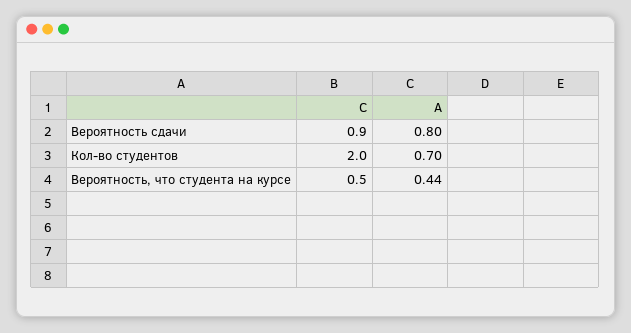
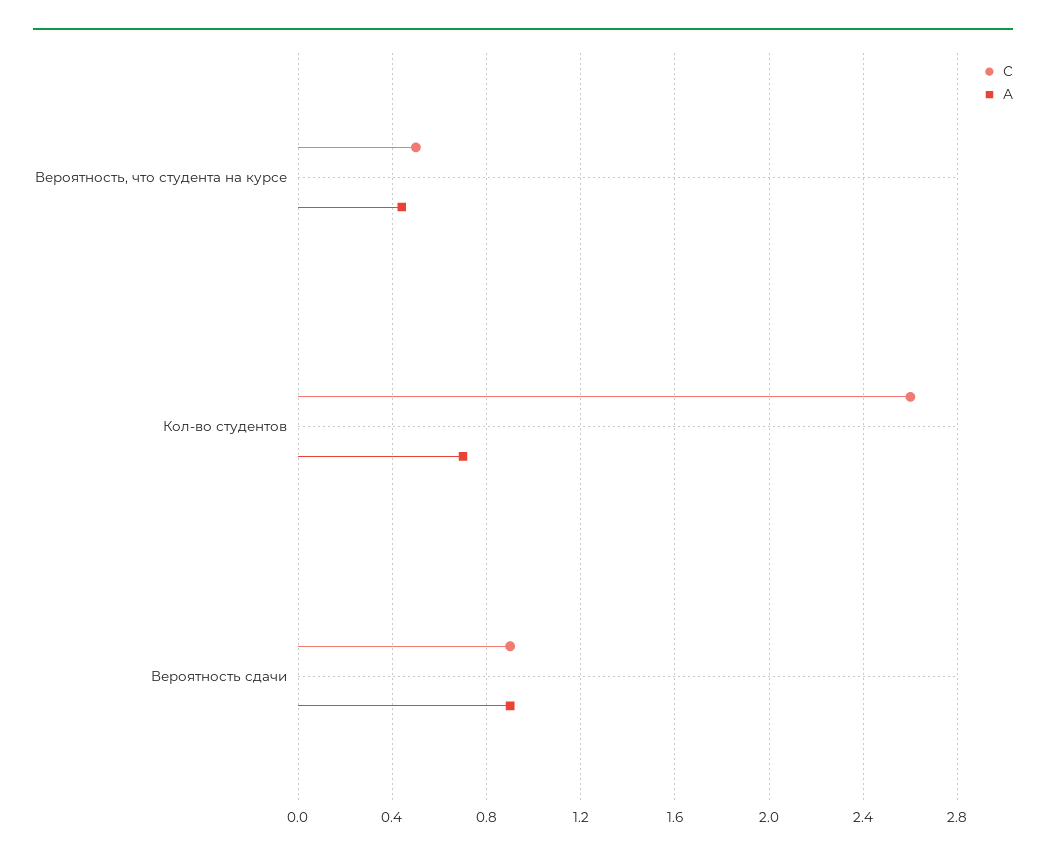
  {
    "С": {
      "Вероятность сдачи": 0.9,
-     "Кол-во студентов": 2,
+     "Кол-во студентов": 2.6,
      "Вероятность, что студента на курсе": 0.5
    },
    "А": {
-     "Вероятность сдачи": 0.8,
+     "Вероятность сдачи": 0.9,
      "Кол-во студентов": 0.7,
      "Вероятность, что студента на курсе": 0.44
    }
  }

